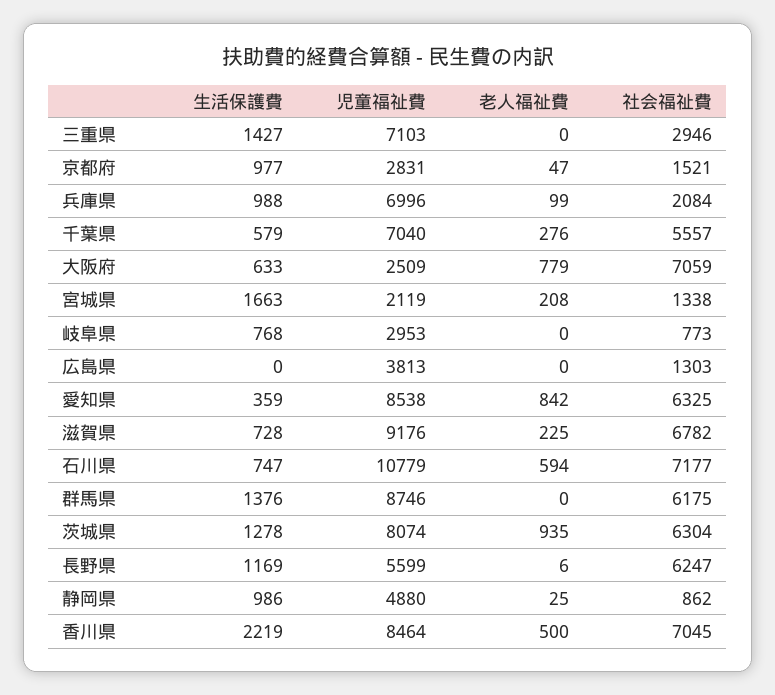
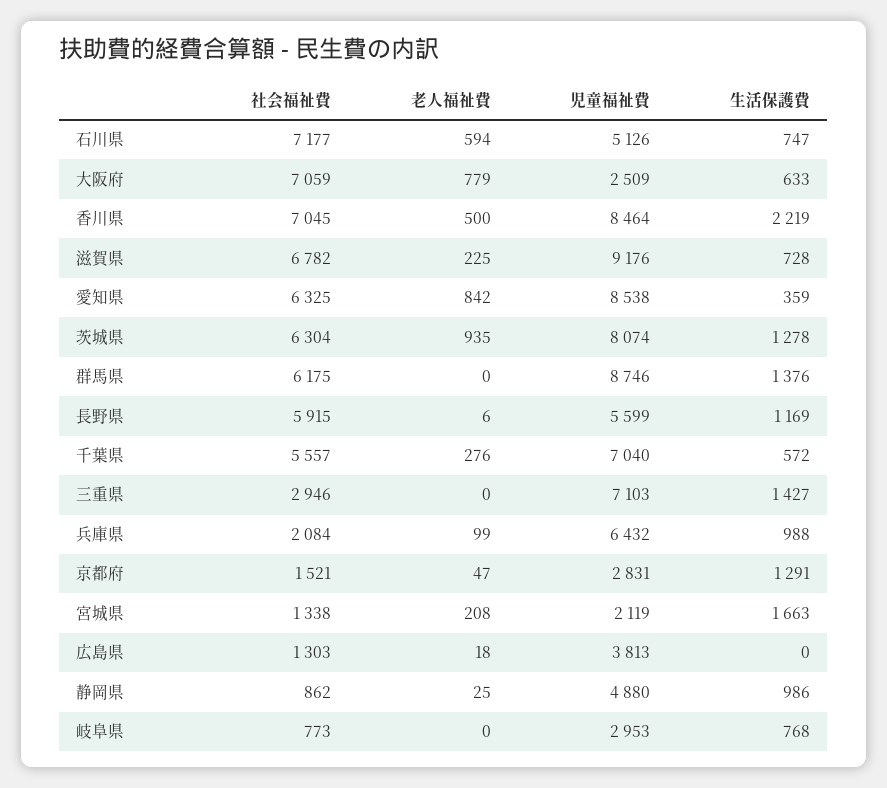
  {
    "生活保護費": {
      "三重県": 1427,
-     "京都府": 977,
+     "京都府": 1291,
      "兵庫県": 988,
-     "千葉県": 579,
+     "千葉県": 572,
      "大阪府": 633,
      "宮城県": 1663,
      "岐阜県": 768,
      "広島県": 0,
      "愛知県": 359,
      "滋賀県": 728,
      "石川県": 747,
      "群馬県": 1376,
      "茨城県": 1278,
      "長野県": 1169,
      "静岡県": 986,
      "香川県": 2219
    },
    "児童福祉費": {
      "三重県": 7103,
      "京都府": 2831,
-     "兵庫県": 6996,
+     "兵庫県": 6432,
      "千葉県": 7040,
      "大阪府": 2509,
      "宮城県": 2119,
      "岐阜県": 2953,
      "広島県": 3813,
      "愛知県": 8538,
      "滋賀県": 9176,
-     "石川県": 10779,
+     "石川県": 5126,
      "群馬県": 8746,
      "茨城県": 8074,
      "長野県": 5599,
      "静岡県": 4880,
      "香川県": 8464
    },
    "老人福祉費": {
      "三重県": 0,
      "京都府": 47,
      "兵庫県": 99,
      "千葉県": 276,
      "大阪府": 779,
      "宮城県": 208,
      "岐阜県": 0,
-     "広島県": 0,
+     "広島県": 18,
      "愛知県": 842,
      "滋賀県": 225,
      "石川県": 594,
      "群馬県": 0,
      "茨城県": 935,
      "長野県": 6,
      "静岡県": 25,
      "香川県": 500
    },
    "社会福祉費": {
      "三重県": 2946,
      "京都府": 1521,
      "兵庫県": 2084,
      "千葉県": 5557,
      "大阪府": 7059,
      "宮城県": 1338,
      "岐阜県": 773,
      "広島県": 1303,
      "愛知県": 6325,
      "滋賀県": 6782,
      "石川県": 7177,
      "群馬県": 6175,
      "茨城県": 6304,
-     "長野県": 6247,
+     "長野県": 5915,
      "静岡県": 862,
      "香川県": 7045
    }
  }

